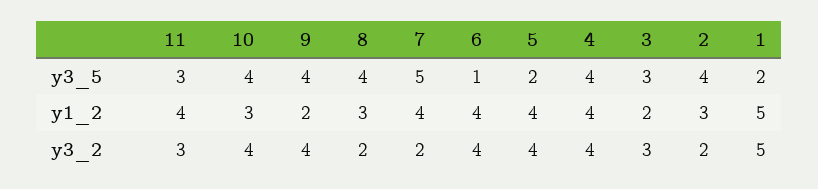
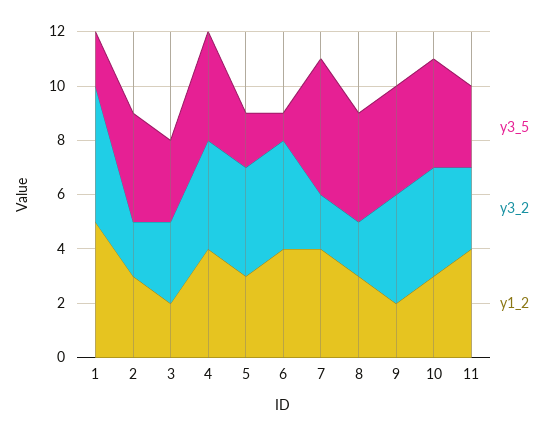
  {
    "y3_5": {
      "11": 3,
      "10": 4,
      "9": 4,
      "8": 4,
      "7": 5,
      "6": 1,
      "5": 2,
      "4": 4,
      "3": 3,
      "2": 4,
      "1": 2
    },
    "y1_2": {
      "11": 4,
      "10": 3,
      "9": 2,
      "8": 3,
      "7": 4,
      "6": 4,
-     "5": 4,
+     "5": 3,
      "4": 4,
      "3": 2,
      "2": 3,
      "1": 5
    },
    "y3_2": {
      "11": 3,
      "10": 4,
      "9": 4,
      "8": 2,
      "7": 2,
      "6": 4,
      "5": 4,
      "4": 4,
      "3": 3,
      "2": 2,
      "1": 5
    }
  }

